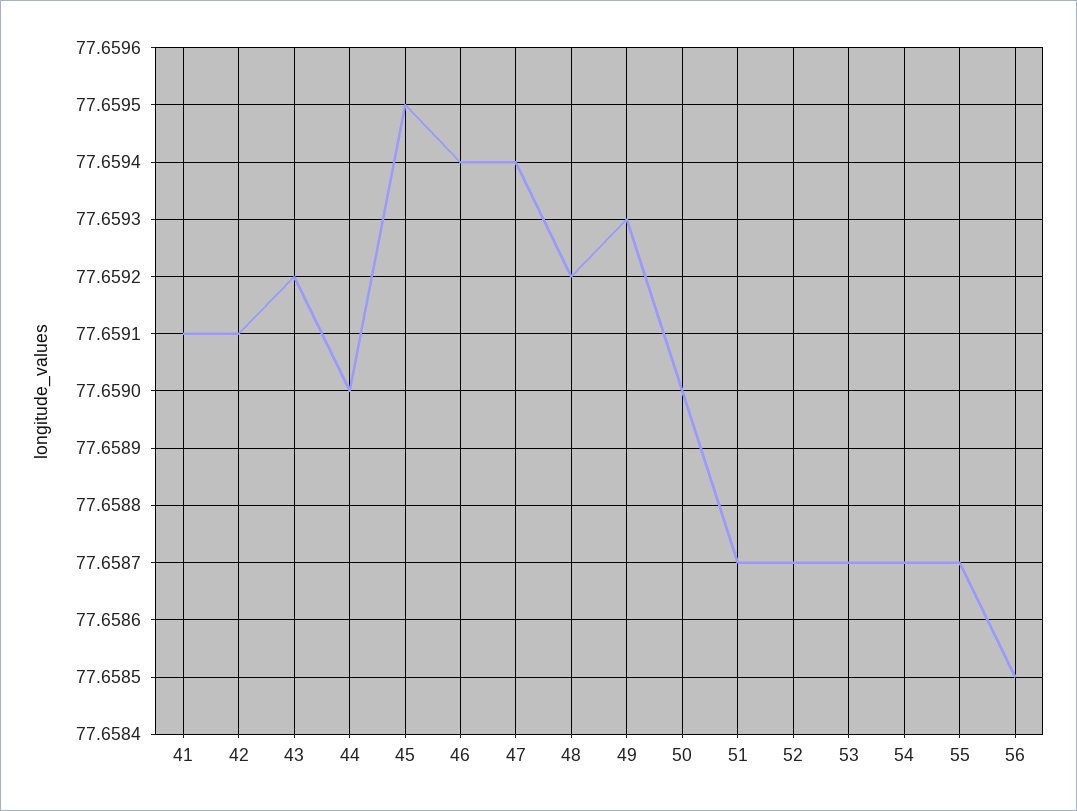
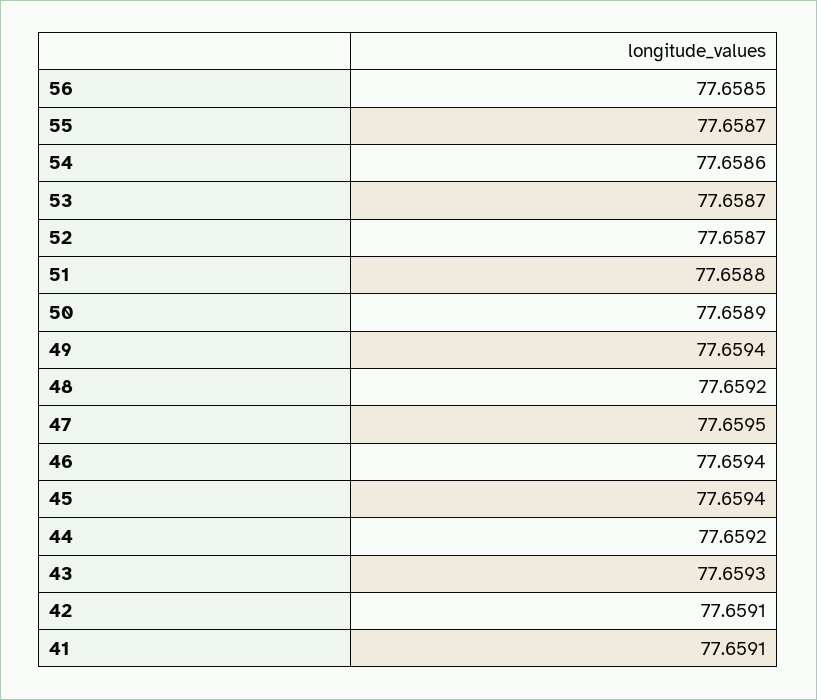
  {
    "41": 77.6591,
    "42": 77.6591,
-   "43": 77.6592,
+   "43": 77.6593,
-   "44": 77.659,
+   "44": 77.6592,
-   "45": 77.6595,
+   "45": 77.6594,
    "46": 77.6594,
-   "47": 77.6594,
+   "47": 77.6595,
    "48": 77.6592,
-   "49": 77.6593,
+   "49": 77.6594,
-   "50": 77.659,
+   "50": 77.6589,
-   "51": 77.6587,
+   "51": 77.6588,
    "52": 77.6587,
    "53": 77.6587,
-   "54": 77.6587,
+   "54": 77.6586,
    "55": 77.6587,
    "56": 77.6585
  }

